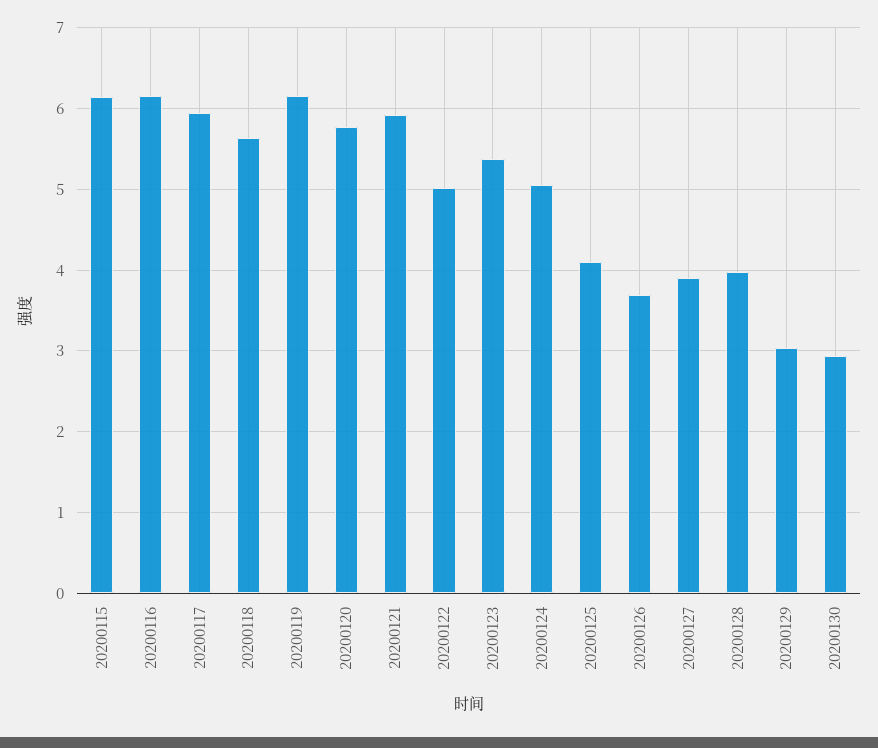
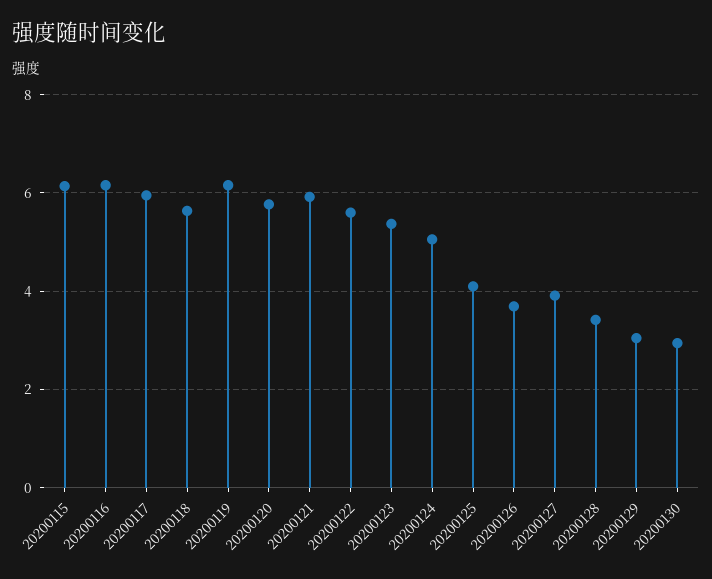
  {
    "20200115": 6.1,
    "20200116": 6.2,
    "20200117": 5.9,
    "20200118": 5.6,
    "20200119": 6.2,
    "20200120": 5.8,
    "20200121": 5.9,
-   "20200122": 5,
+   "20200122": 5.6,
    "20200123": 5.4,
    "20200124": 5.1,
    "20200125": 4.1,
    "20200126": 3.7,
    "20200127": 3.9,
-   "20200128": 4,
+   "20200128": 3.4,
    "20200129": 3,
    "20200130": 2.9
  }

